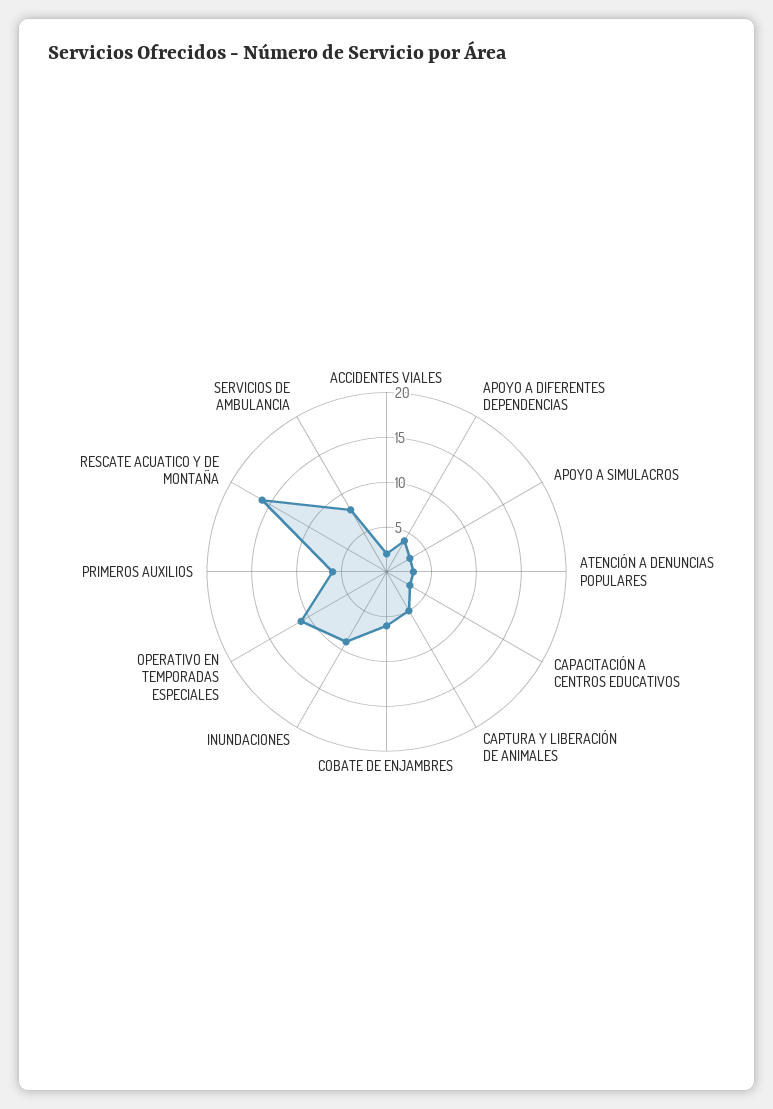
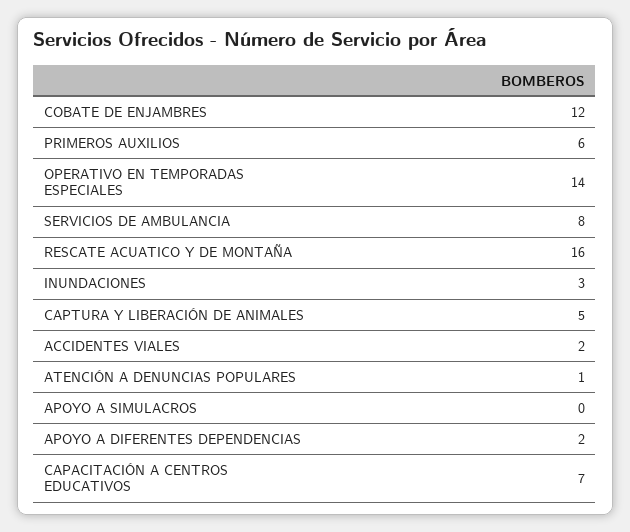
  {
    "ACCIDENTES VIALES": 2,
-   "APOYO A DIFERENTES DEPENDENCIAS": 4,
+   "APOYO A DIFERENTES DEPENDENCIAS": 2,
-   "APOYO A SIMULACROS": 3,
+   "APOYO A SIMULACROS": 0,
-   "ATENCIÓN A DENUNCIAS POPULARES": 3,
+   "ATENCIÓN A DENUNCIAS POPULARES": 1,
-   "CAPACITACIÓN A CENTROS EDUCATIVOS": 3,
+   "CAPACITACIÓN A CENTROS EDUCATIVOS": 7,
    "CAPTURA Y LIBERACIÓN DE ANIMALES": 5,
-   "COBATE DE ENJAMBRES": 6,
+   "COBATE DE ENJAMBRES": 12,
-   "INUNDACIONES": 9,
+   "INUNDACIONES": 3,
-   "OPERATIVO EN TEMPORADAS ESPECIALES": 11,
+   "OPERATIVO EN TEMPORADAS ESPECIALES": 14,
    "PRIMEROS AUXILIOS": 6,
    "RESCATE ACUATICO Y DE MONTAÑA": 16,
    "SERVICIOS DE AMBULANCIA": 8
  }

